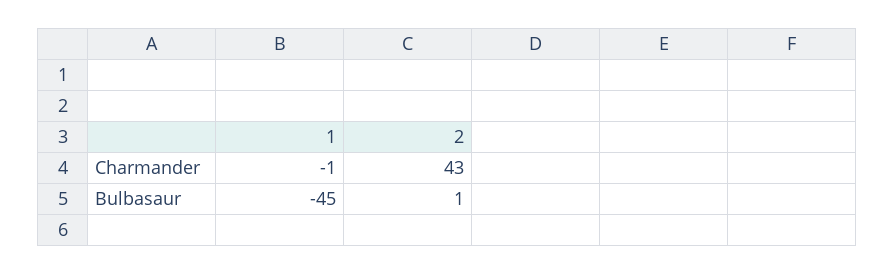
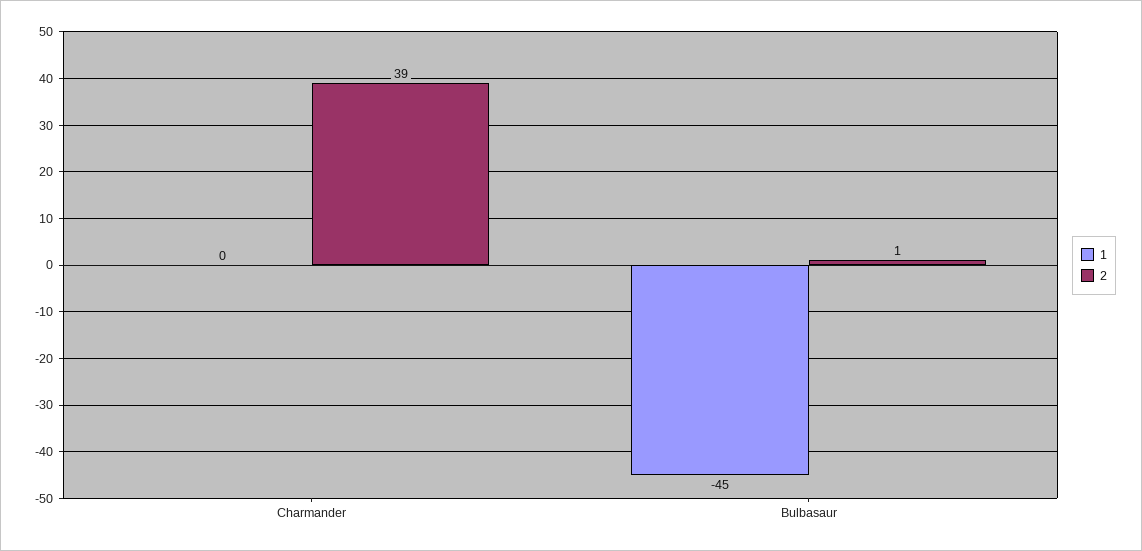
  {
    "1": {
-     "Charmander": -1,
+     "Charmander": 0,
      "Bulbasaur": -45
    },
    "2": {
-     "Charmander": 43,
+     "Charmander": 39,
      "Bulbasaur": 1
    }
  }

